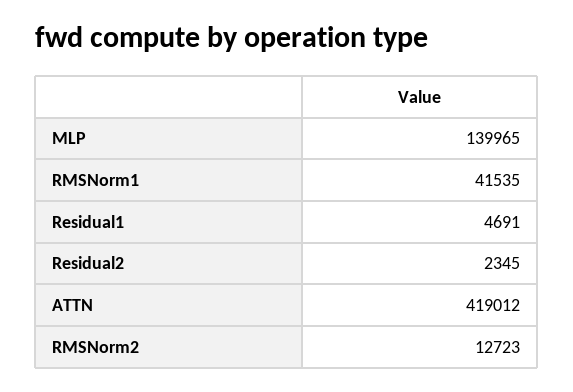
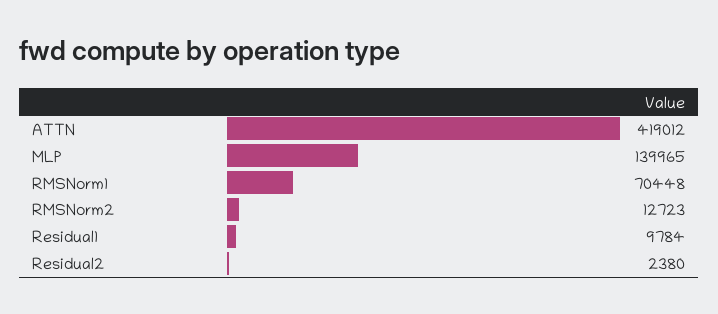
  {
    "MLP": 139965,
-   "RMSNorm1": 41535,
+   "RMSNorm1": 70448,
-   "Residual1": 4691,
+   "Residual1": 9784,
-   "Residual2": 2345,
+   "Residual2": 2380,
    "ATTN": 419012,
    "RMSNorm2": 12723
  }

